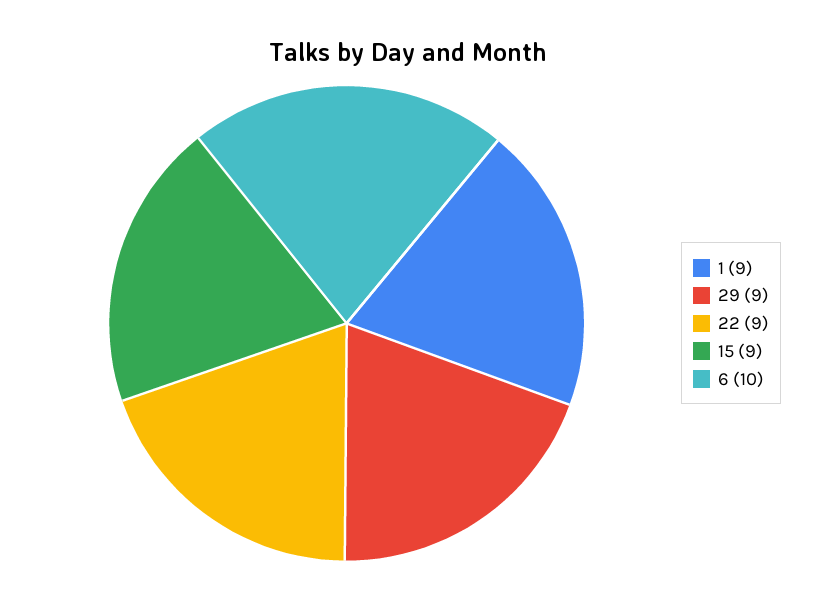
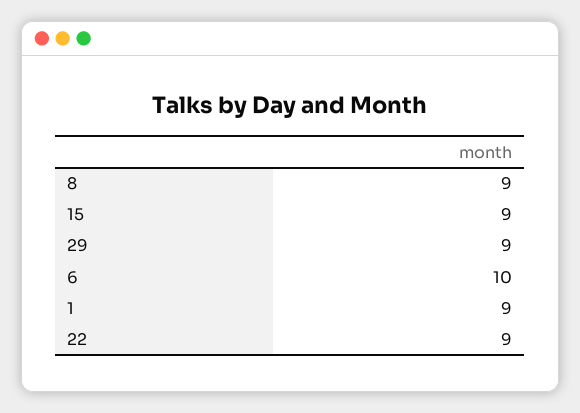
  {
    "1": 9,
    "29": 9,
    "22": 9,
    "15": 9,
-   "6": 10
+   "6": 10,
+   "8": 9
  }

